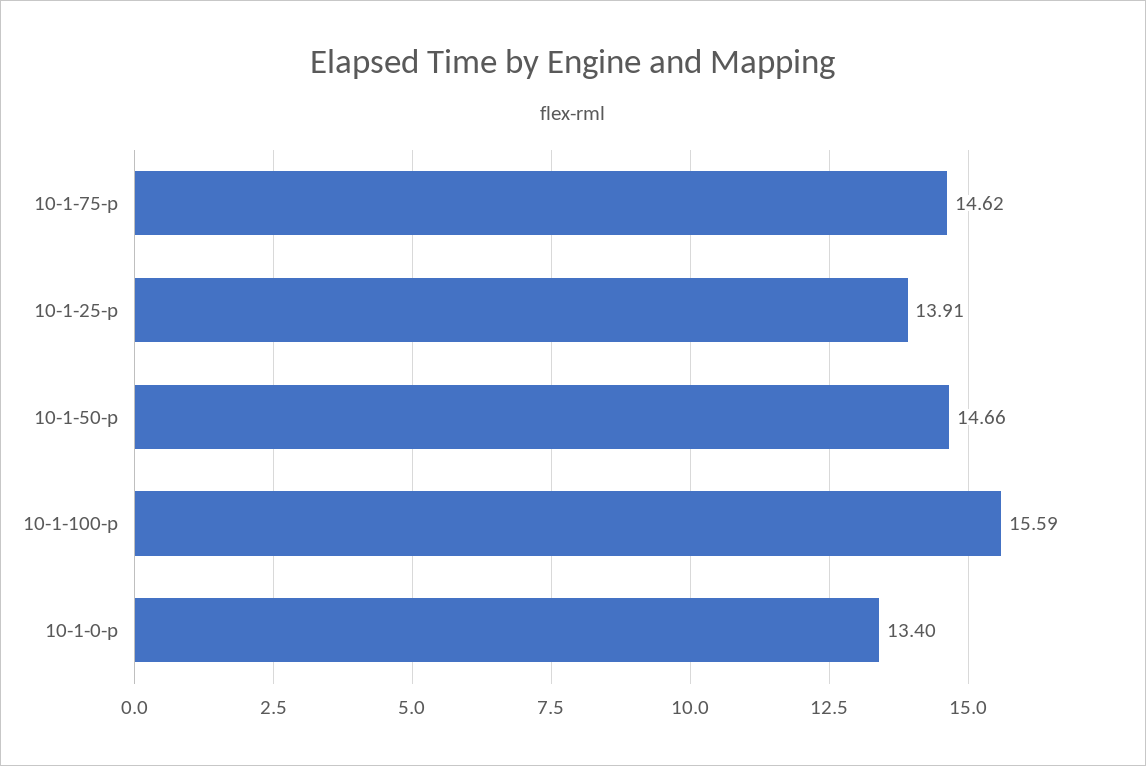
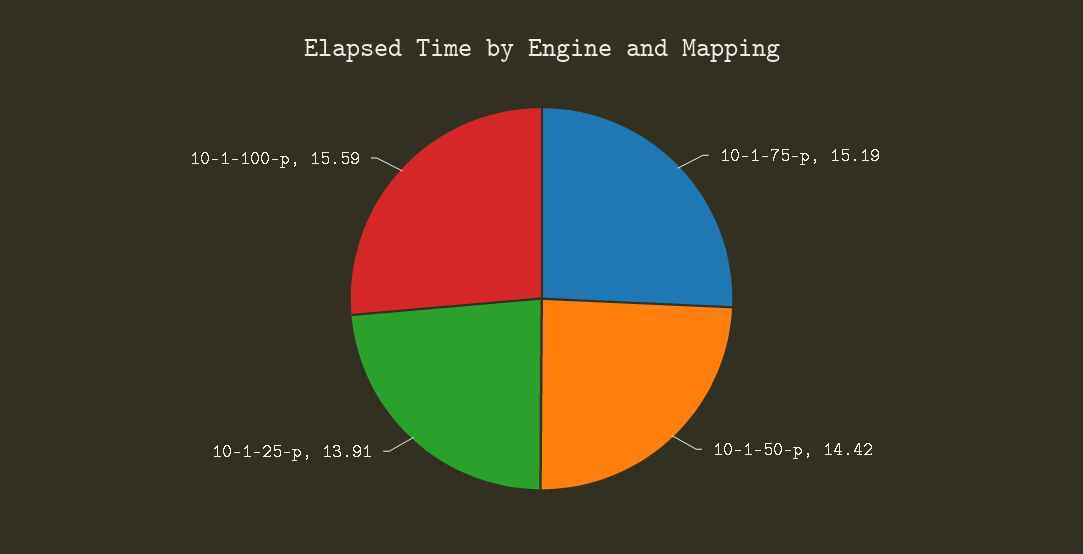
  {
-   "10-1-75-p": 14.62,
+   "10-1-75-p": 15.19,
    "10-1-25-p": 13.91,
-   "10-1-50-p": 14.66,
+   "10-1-50-p": 14.42,
-   "10-1-100-p": 15.59,
+   "10-1-100-p": 15.59
-   "10-1-0-p": 13.4
  }

